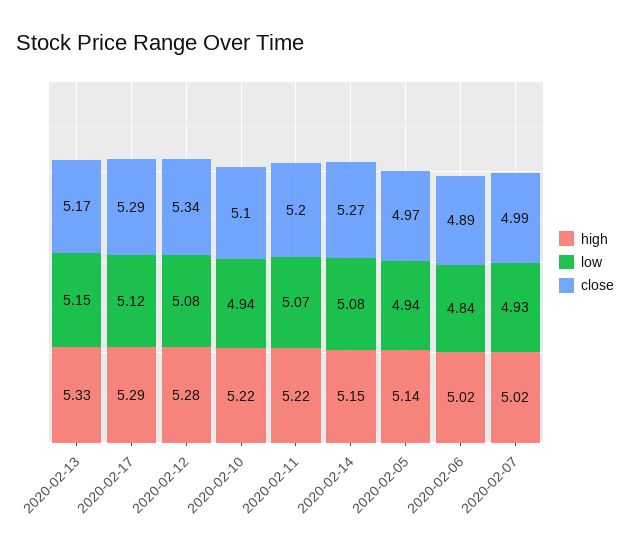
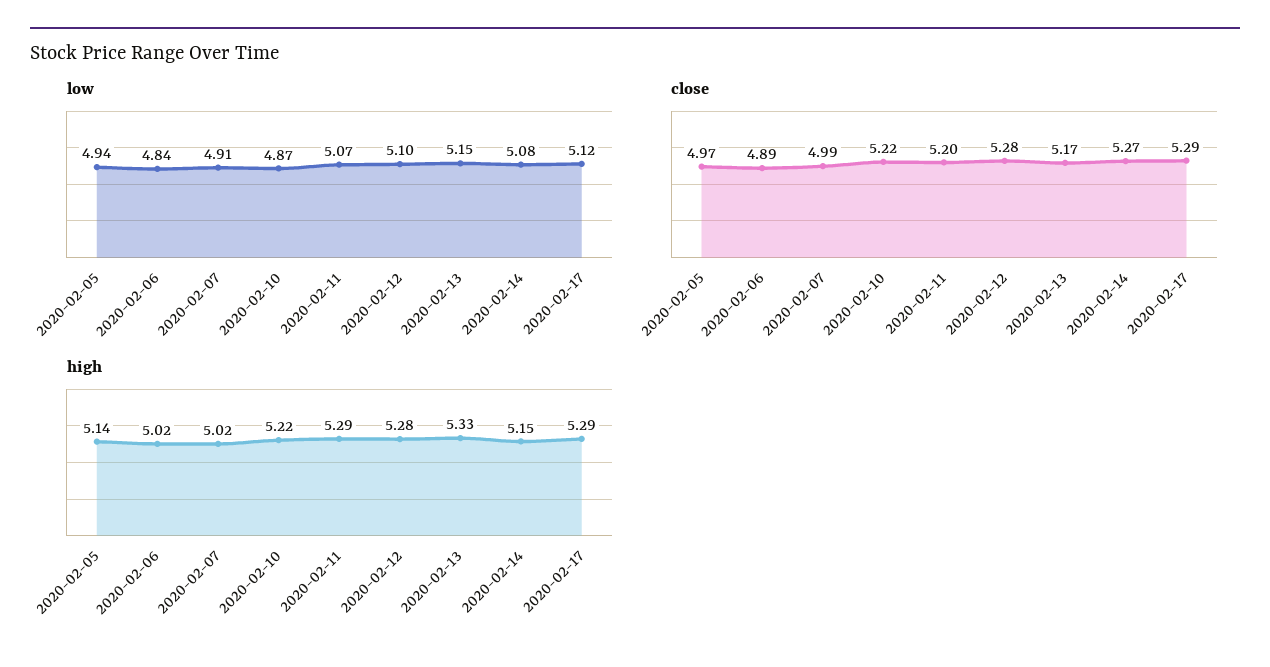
  {
    "high": {
      "2020-02-13": 5.33,
      "2020-02-17": 5.29,
      "2020-02-12": 5.28,
      "2020-02-10": 5.22,
-     "2020-02-11": 5.22,
+     "2020-02-11": 5.29,
      "2020-02-14": 5.15,
      "2020-02-05": 5.14,
      "2020-02-06": 5.02,
      "2020-02-07": 5.02
    },
    "low": {
      "2020-02-13": 5.15,
      "2020-02-17": 5.12,
-     "2020-02-12": 5.08,
+     "2020-02-12": 5.1,
-     "2020-02-10": 4.94,
+     "2020-02-10": 4.87,
      "2020-02-11": 5.07,
      "2020-02-14": 5.08,
      "2020-02-05": 4.94,
      "2020-02-06": 4.84,
-     "2020-02-07": 4.93
+     "2020-02-07": 4.91
    },
    "close": {
      "2020-02-13": 5.17,
      "2020-02-17": 5.29,
-     "2020-02-12": 5.34,
+     "2020-02-12": 5.28,
-     "2020-02-10": 5.1,
+     "2020-02-10": 5.22,
      "2020-02-11": 5.2,
      "2020-02-14": 5.27,
      "2020-02-05": 4.97,
      "2020-02-06": 4.89,
      "2020-02-07": 4.99
    }
  }

